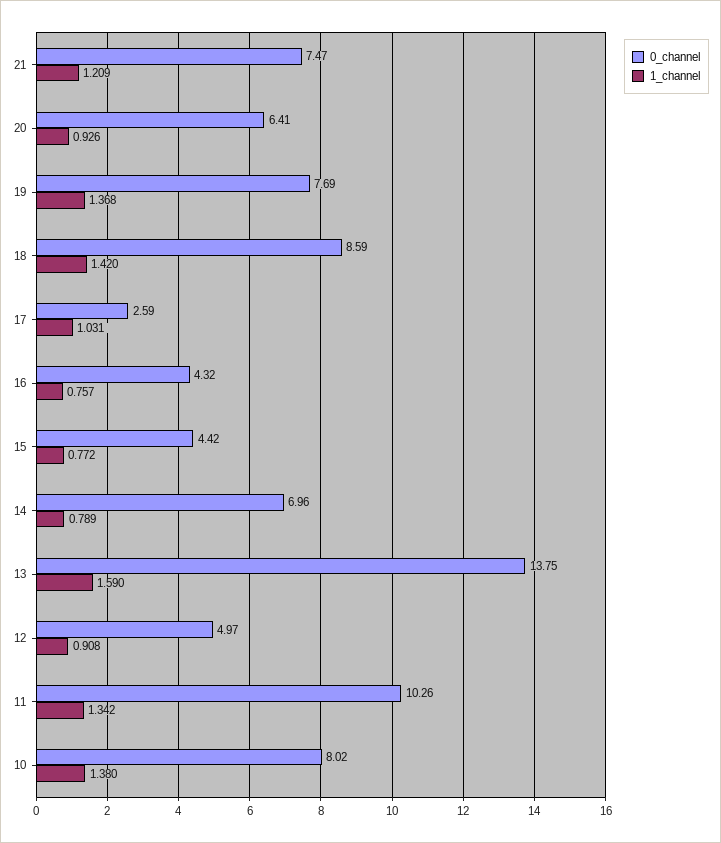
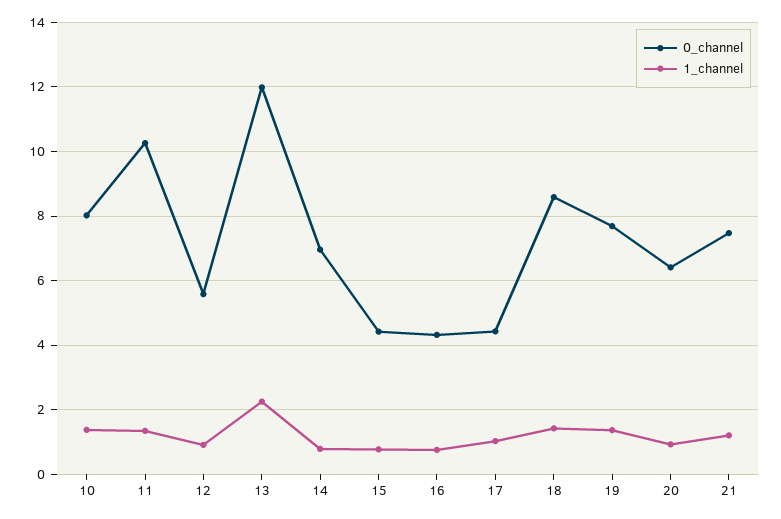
  {
    "0_channel": {
      "21": 7.47,
      "20": 6.41,
      "19": 7.69,
      "18": 8.59,
-     "17": 2.59,
+     "17": 4.4,
      "16": 4.32,
      "15": 4.42,
      "14": 6.96,
-     "13": 13.75,
+     "13": 12,
-     "12": 4.97,
+     "12": 5.6,
      "11": 10.26,
      "10": 8.02
    },
    "1_channel": {
      "21": 1.209,
      "20": 0.926,
      "19": 1.368,
      "18": 1.42,
      "17": 1.031,
      "16": 0.757,
      "15": 0.772,
      "14": 0.789,
-     "13": 1.59,
+     "13": 2.2,
      "12": 0.908,
      "11": 1.342,
      "10": 1.38
    }
  }

